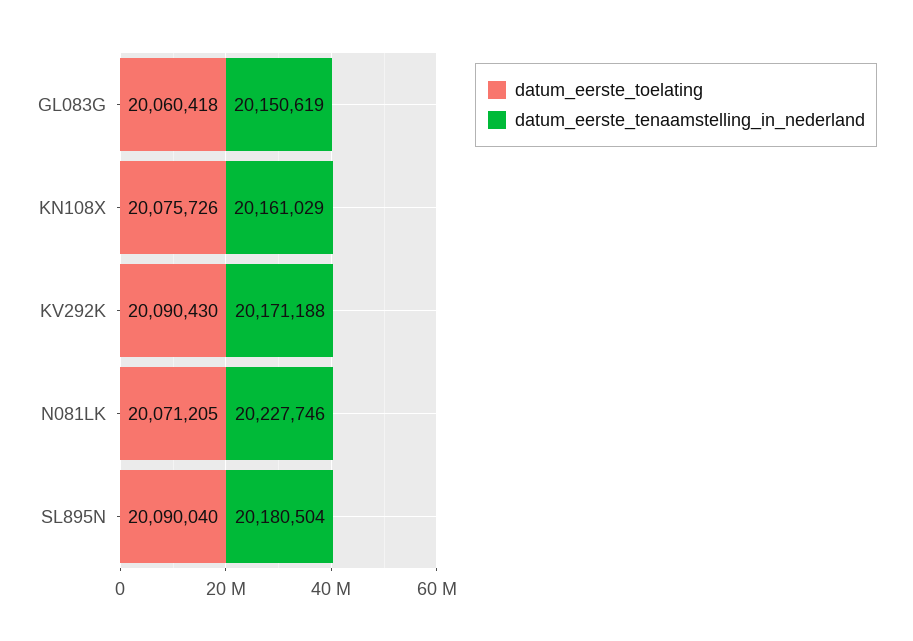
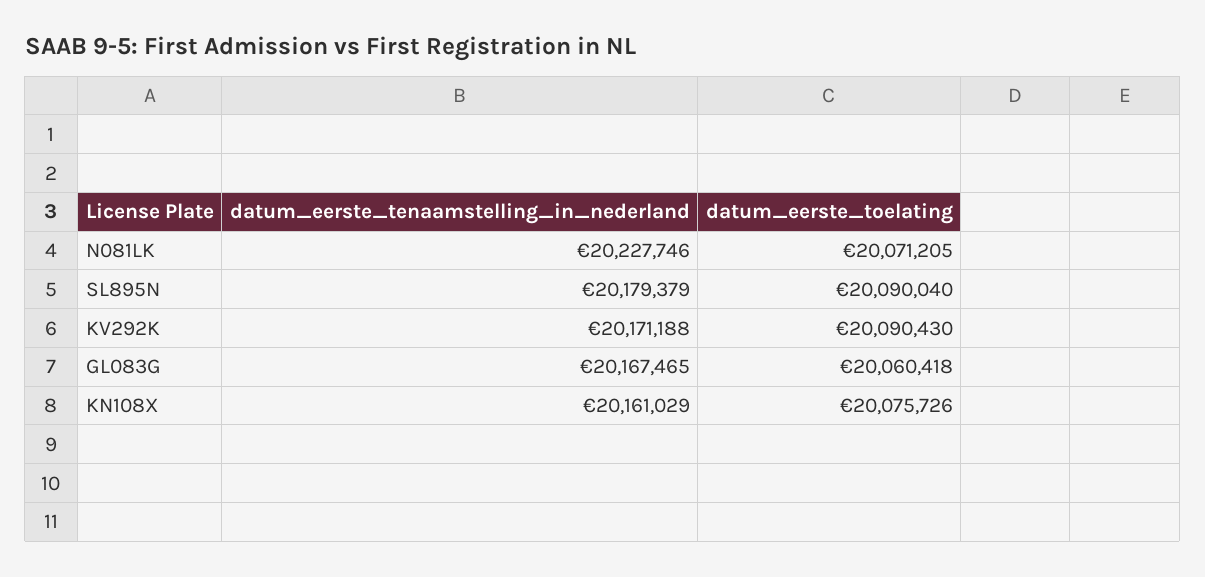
  {
    "datum_eerste_toelating": {
      "GL083G": 20060418,
      "KN108X": 20075726,
      "KV292K": 20090430,
      "N081LK": 20071205,
      "SL895N": 20090040
    },
    "datum_eerste_tenaamstelling_in_nederland": {
-     "GL083G": 20150619,
+     "GL083G": 20167465,
      "KN108X": 20161029,
      "KV292K": 20171188,
      "N081LK": 20227746,
-     "SL895N": 20180504
+     "SL895N": 20179379
    }
  }

